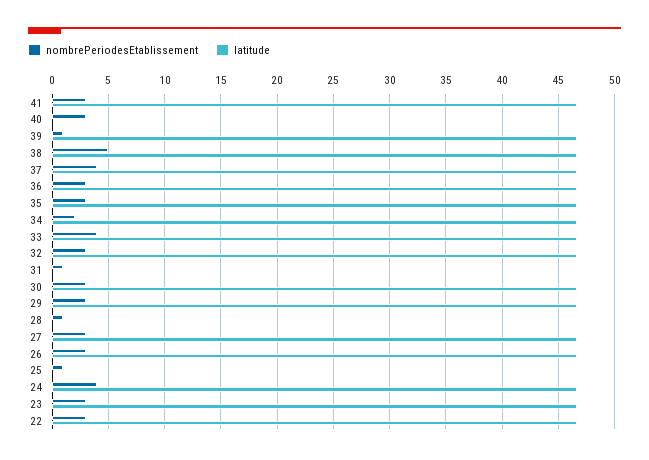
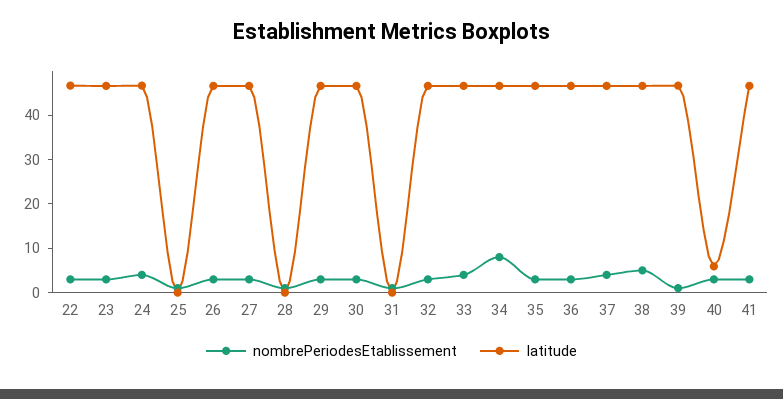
  {
    "nombrePeriodesEtablissement": {
      "41": 3,
      "40": 3,
      "39": 1,
      "38": 5,
      "37": 4,
      "36": 3,
      "35": 3,
-     "34": 2,
+     "34": 8,
      "33": 4,
      "32": 3,
      "31": 1,
      "30": 3,
      "29": 3,
      "28": 1,
      "27": 3,
      "26": 3,
      "25": 1,
      "24": 4,
      "23": 3,
      "22": 3
    },
    "latitude": {
      "41": 47,
-     "40": 0,
+     "40": 6,
      "39": 47,
      "38": 47,
      "37": 47,
      "36": 47,
      "35": 47,
      "34": 47,
      "33": 47,
      "32": 47,
      "31": 0,
      "30": 47,
      "29": 47,
      "28": 0,
      "27": 47,
      "26": 47,
      "25": 0,
      "24": 47,
      "23": 47,
      "22": 47
    }
  }

